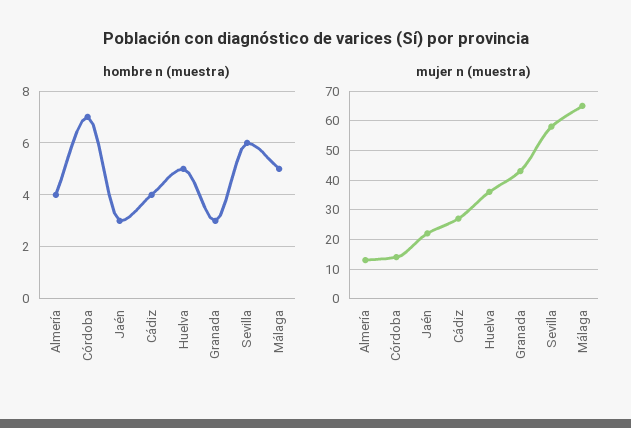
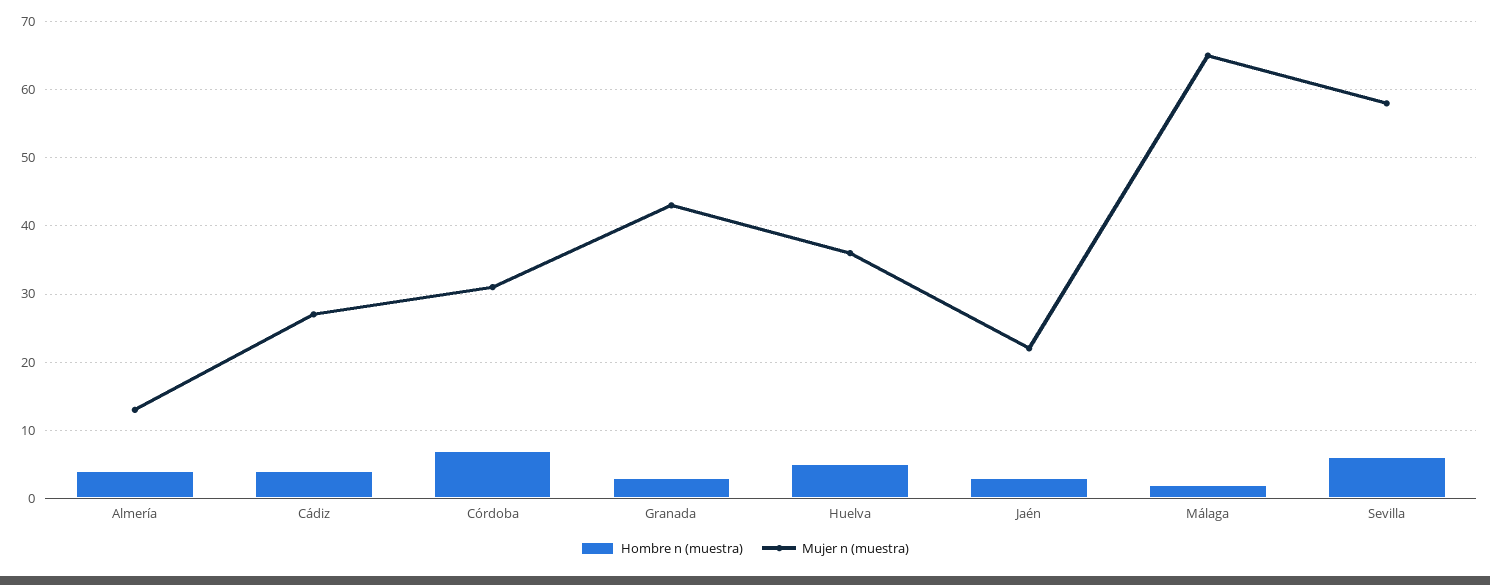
  {
    "hombre n (muestra)": {
      "Almería": 4,
      "Córdoba": 7,
      "Jaén": 3,
      "Cádiz": 4,
      "Huelva": 5,
      "Granada": 3,
      "Sevilla": 6,
-     "Málaga": 5
+     "Málaga": 2
    },
    "mujer n (muestra)": {
      "Almería": 13,
-     "Córdoba": 15,
+     "Córdoba": 31,
      "Jaén": 22,
      "Cádiz": 27,
      "Huelva": 36,
      "Granada": 43,
      "Sevilla": 58,
      "Málaga": 65
    }
  }

